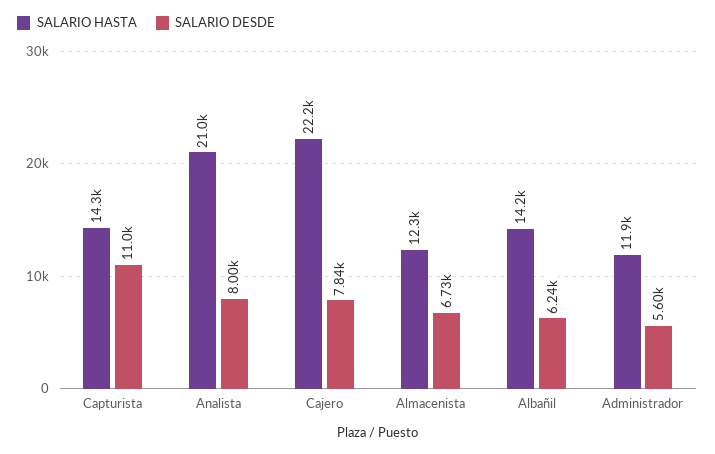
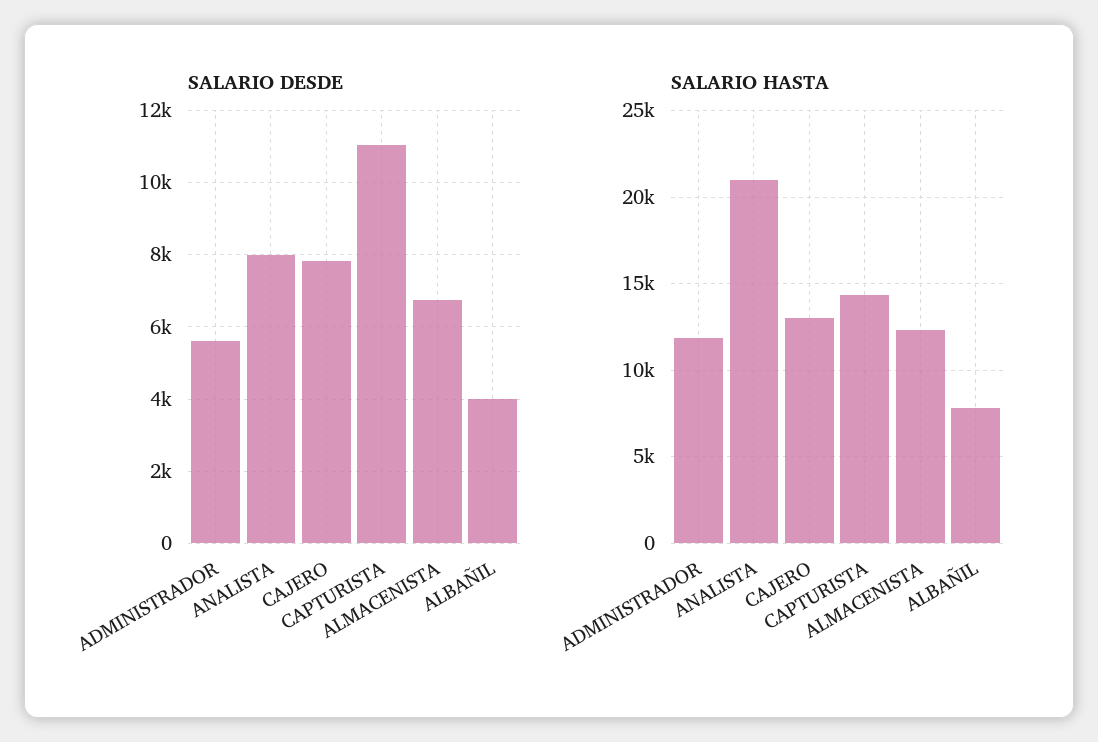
  {
    "SALARIO HASTA": {
      "Capturista": 14300,
      "Analista": 21000,
-     "Cajero": 22200,
+     "Cajero": 13000,
      "Almacenista": 12300,
-     "Albañil": 14200,
+     "Albañil": 8000,
      "Administrador": 11900
    },
    "SALARIO DESDE": {
      "Capturista": 11000,
      "Analista": 8000,
      "Cajero": 7840,
      "Almacenista": 6730,
-     "Albañil": 6240,
+     "Albañil": 4000,
      "Administrador": 5600
    }
  }

